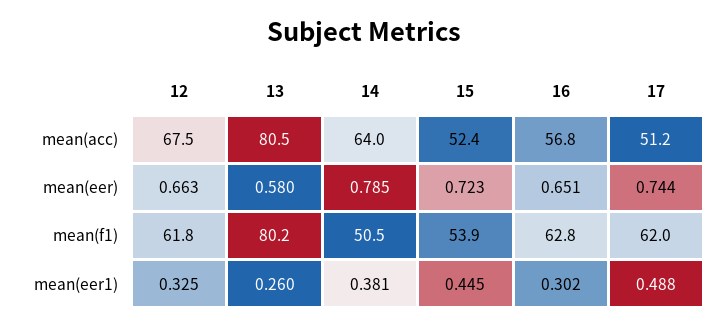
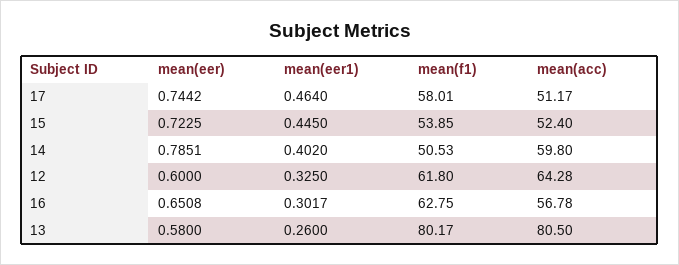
  {
    "12": {
-     "mean(acc)": 67.5,
+     "mean(acc)": 64.28,
-     "mean(eer)": 0.663,
+     "mean(eer)": 0.6,
      "mean(f1)": 61.8,
      "mean(eer1)": 0.325
    },
    "13": {
      "mean(acc)": 80.5,
      "mean(eer)": 0.58,
      "mean(f1)": 80.17,
      "mean(eer1)": 0.26
    },
    "14": {
-     "mean(acc)": 64,
+     "mean(acc)": 59.8,
      "mean(eer)": 0.7851,
      "mean(f1)": 50.53,
-     "mean(eer1)": 0.381
+     "mean(eer1)": 0.402
    },
    "15": {
      "mean(acc)": 52.4,
      "mean(eer)": 0.7225,
      "mean(f1)": 53.85,
      "mean(eer1)": 0.445
    },
    "16": {
      "mean(acc)": 56.78,
      "mean(eer)": 0.6508,
      "mean(f1)": 62.75,
      "mean(eer1)": 0.3017
    },
    "17": {
      "mean(acc)": 51.17,
      "mean(eer)": 0.7442,
-     "mean(f1)": 62,
+     "mean(f1)": 58.01,
-     "mean(eer1)": 0.488
+     "mean(eer1)": 0.464
    }
  }

